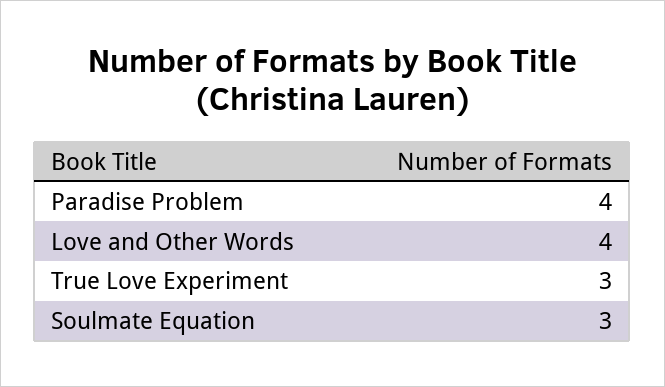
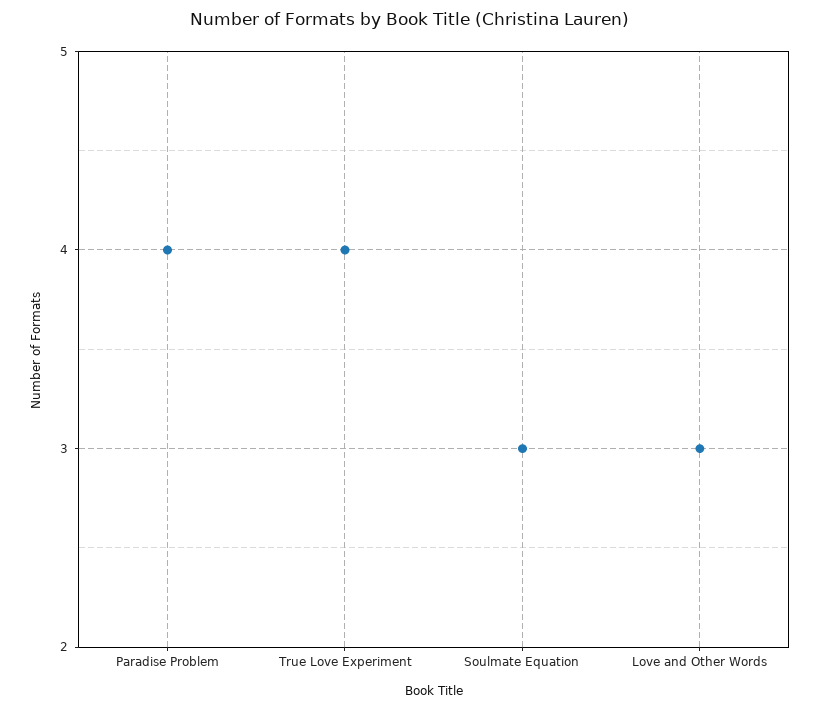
  {
    "Paradise Problem": 4,
-   "Love and Other Words": 4,
+   "Love and Other Words": 3,
-   "True Love Experiment": 3,
+   "True Love Experiment": 4,
    "Soulmate Equation": 3
  }

